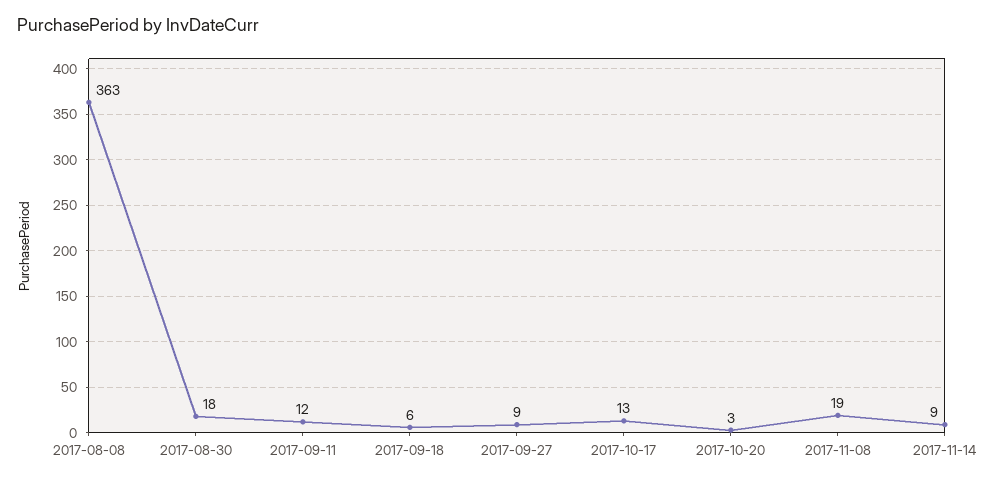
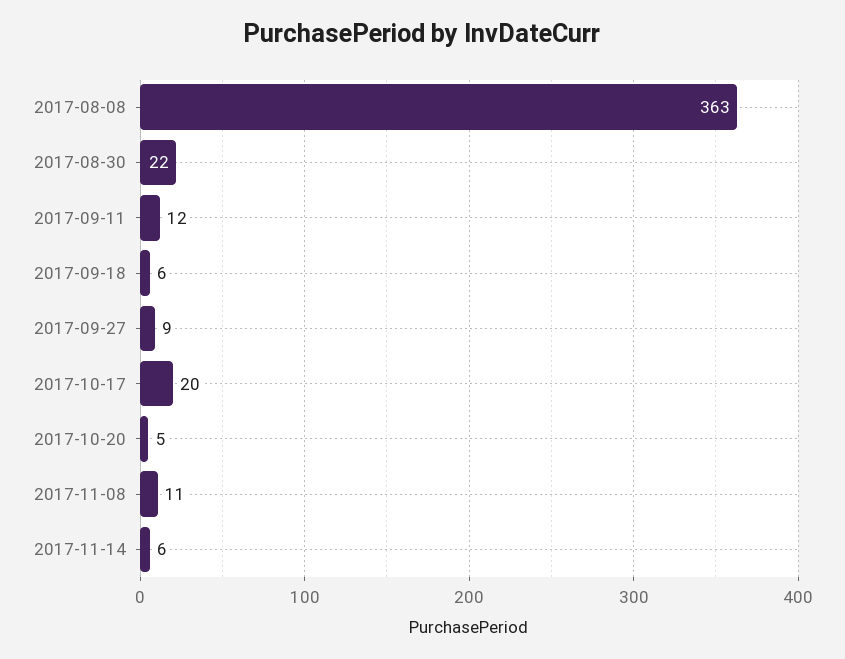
  {
    "2017-08-08": 363,
-   "2017-08-30": 18,
+   "2017-08-30": 22,
    "2017-09-11": 12,
    "2017-09-18": 6,
    "2017-09-27": 9,
-   "2017-10-17": 13,
+   "2017-10-17": 20,
-   "2017-10-20": 3,
+   "2017-10-20": 5,
-   "2017-11-08": 19,
+   "2017-11-08": 11,
-   "2017-11-14": 9
+   "2017-11-14": 6
  }

